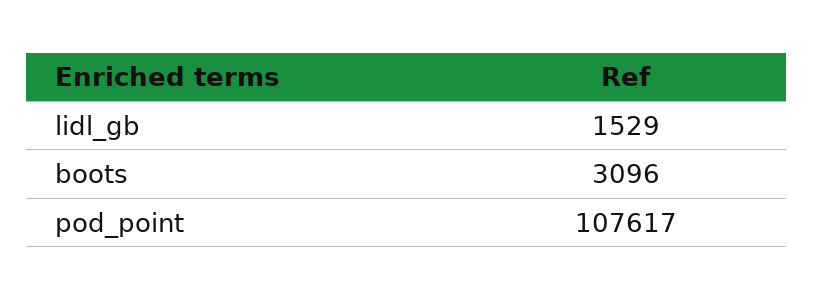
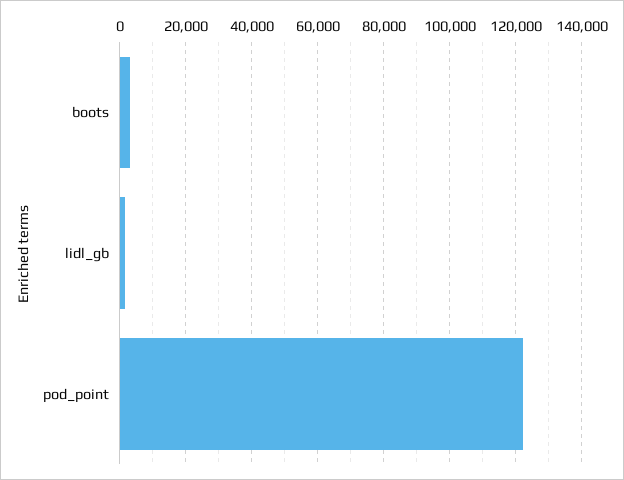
  {
    "lidl_gb": 1529,
    "boots": 3096,
-   "pod_point": 107617
+   "pod_point": 122000
  }

